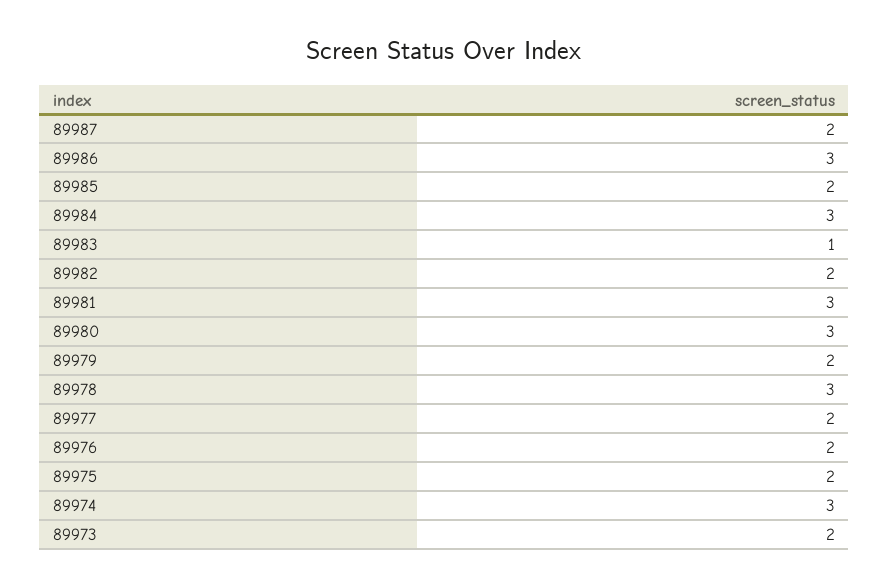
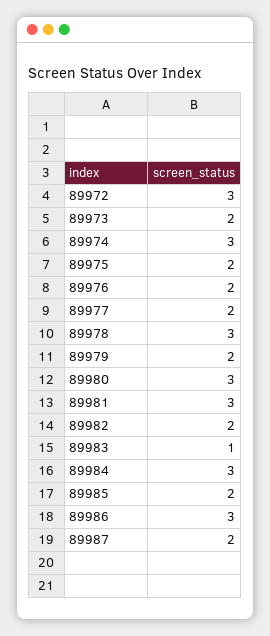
  {
    "89987": 2,
    "89986": 3,
    "89985": 2,
    "89984": 3,
    "89983": 1,
    "89982": 2,
    "89981": 3,
    "89980": 3,
    "89979": 2,
    "89978": 3,
    "89977": 2,
    "89976": 2,
    "89975": 2,
    "89974": 3,
-   "89973": 2
+   "89973": 2,
+   "89972": 3
  }

